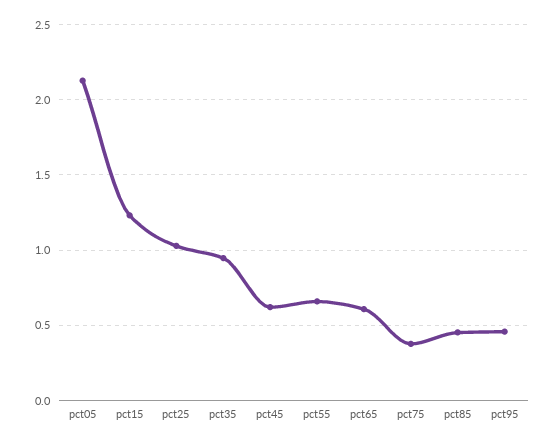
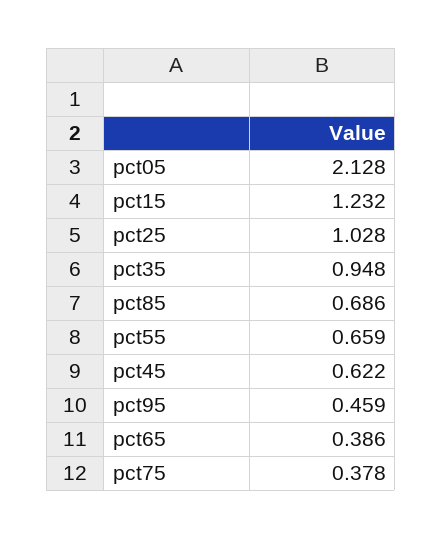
  {
    "pct05": 2.128,
    "pct15": 1.232,
    "pct25": 1.028,
    "pct35": 0.948,
    "pct45": 0.622,
    "pct55": 0.659,
-   "pct65": 0.6,
+   "pct65": 0.386,
    "pct75": 0.378,
-   "pct85": 0.45,
+   "pct85": 0.686,
    "pct95": 0.459
  }

